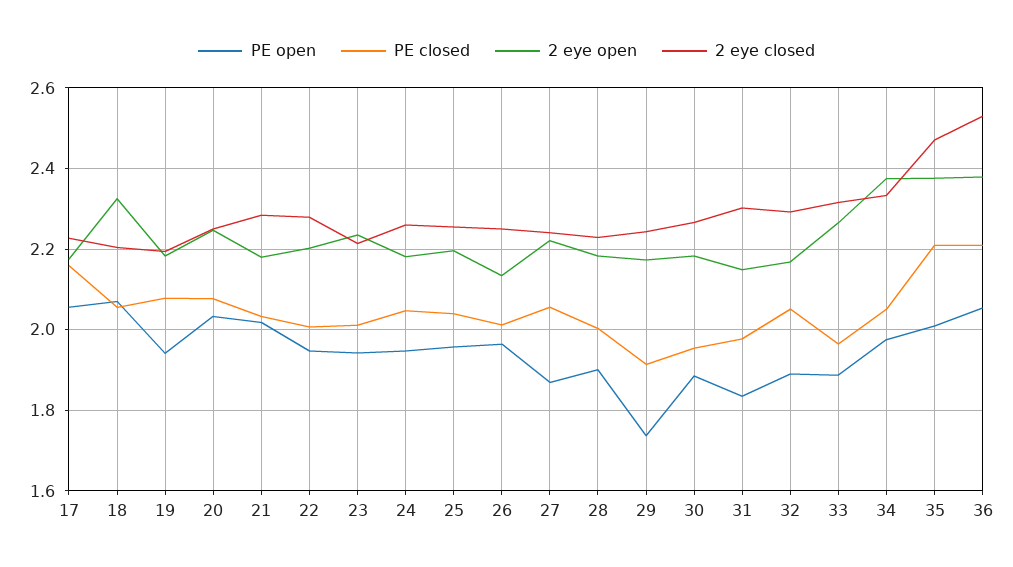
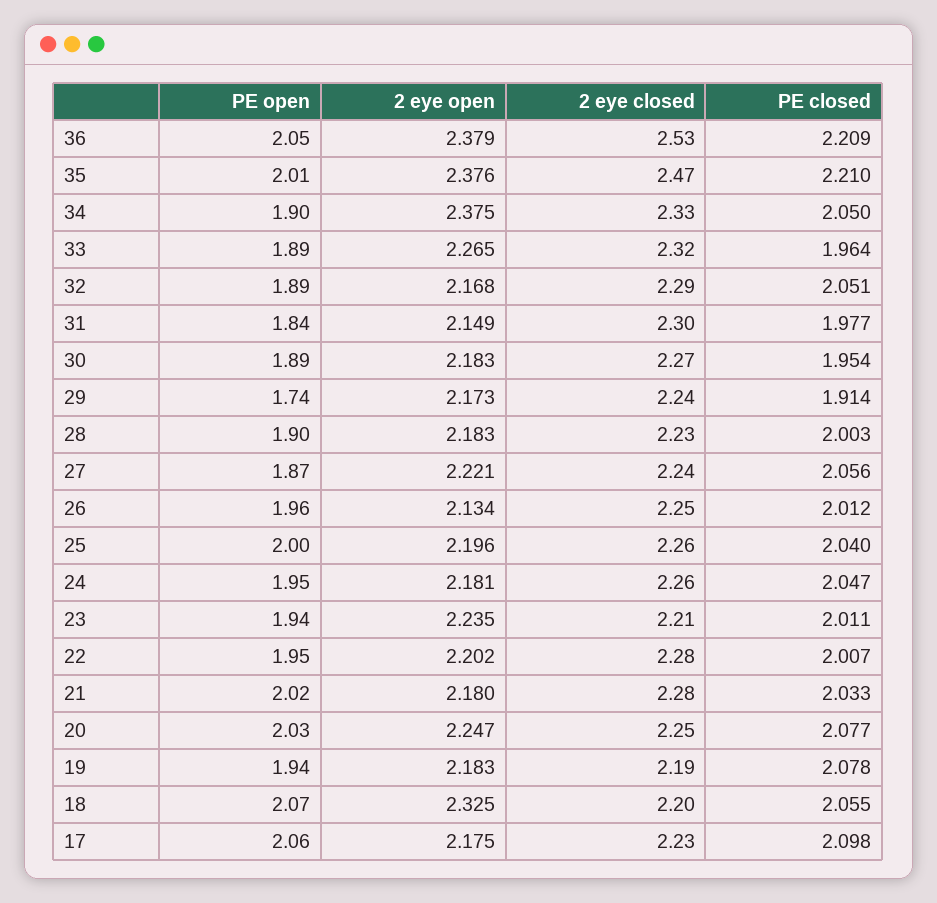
  {
    "PE open": {
      "17": 2.06,
      "18": 2.07,
      "19": 1.94,
      "20": 2.03,
      "21": 2.02,
      "22": 1.95,
      "23": 1.94,
      "24": 1.95,
-     "25": 1.96,
+     "25": 2,
      "26": 1.96,
      "27": 1.87,
      "28": 1.9,
      "29": 1.74,
      "30": 1.89,
      "31": 1.84,
      "32": 1.89,
      "33": 1.89,
-     "34": 1.98,
+     "34": 1.9,
      "35": 2.01,
      "36": 2.05
    },
    "PE closed": {
-     "17": 2.16,
+     "17": 2.098,
      "18": 2.055,
      "19": 2.078,
      "20": 2.077,
      "21": 2.033,
      "22": 2.007,
      "23": 2.011,
      "24": 2.047,
      "25": 2.04,
      "26": 2.012,
      "27": 2.056,
      "28": 2.003,
      "29": 1.914,
      "30": 1.954,
      "31": 1.977,
      "32": 2.051,
      "33": 1.964,
      "34": 2.05,
      "35": 2.21,
      "36": 2.209
    },
    "2 eye open": {
      "17": 2.175,
      "18": 2.325,
      "19": 2.183,
      "20": 2.247,
      "21": 2.18,
      "22": 2.202,
      "23": 2.235,
      "24": 2.181,
      "25": 2.196,
      "26": 2.134,
      "27": 2.221,
      "28": 2.183,
      "29": 2.173,
      "30": 2.183,
      "31": 2.149,
      "32": 2.168,
      "33": 2.265,
      "34": 2.375,
      "35": 2.376,
      "36": 2.379
    },
    "2 eye closed": {
      "17": 2.23,
      "18": 2.2,
      "19": 2.19,
      "20": 2.25,
      "21": 2.28,
      "22": 2.28,
      "23": 2.21,
      "24": 2.26,
      "25": 2.26,
      "26": 2.25,
      "27": 2.24,
      "28": 2.23,
      "29": 2.24,
      "30": 2.27,
      "31": 2.3,
      "32": 2.29,
      "33": 2.32,
      "34": 2.33,
      "35": 2.47,
      "36": 2.53
    }
  }

